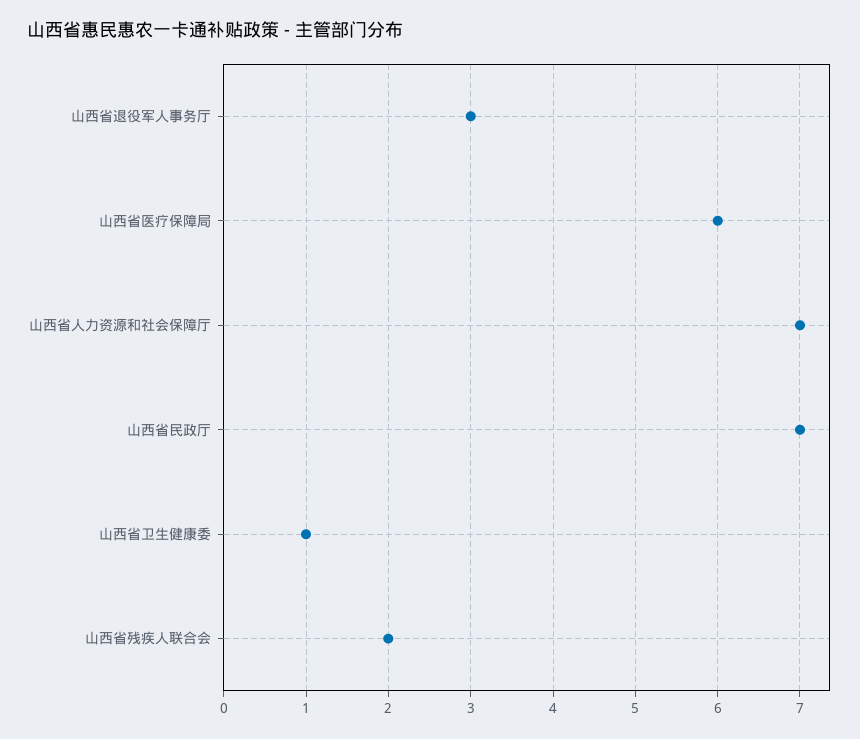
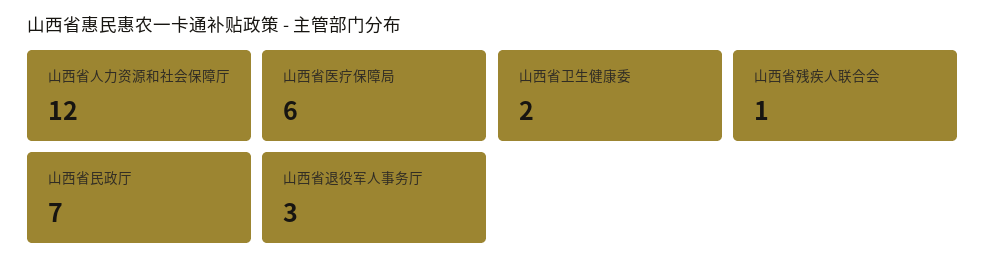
  {
    "山西省退役军人事务厅": 3,
    "山西省医疗保障局": 6,
-   "山西省人力资源和社会保障厅": 7,
+   "山西省人力资源和社会保障厅": 12,
    "山西省民政厅": 7,
-   "山西省卫生健康委": 1,
+   "山西省卫生健康委": 2,
-   "山西省残疾人联合会": 2
+   "山西省残疾人联合会": 1
  }

